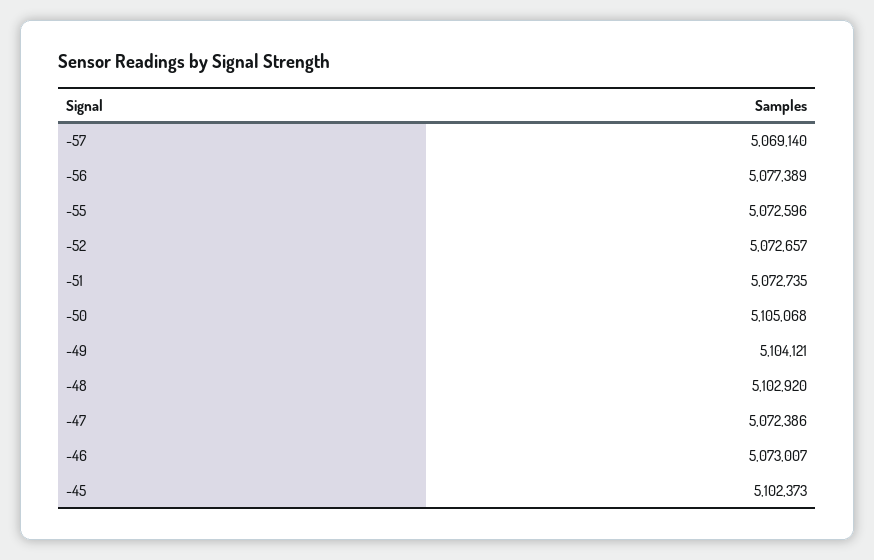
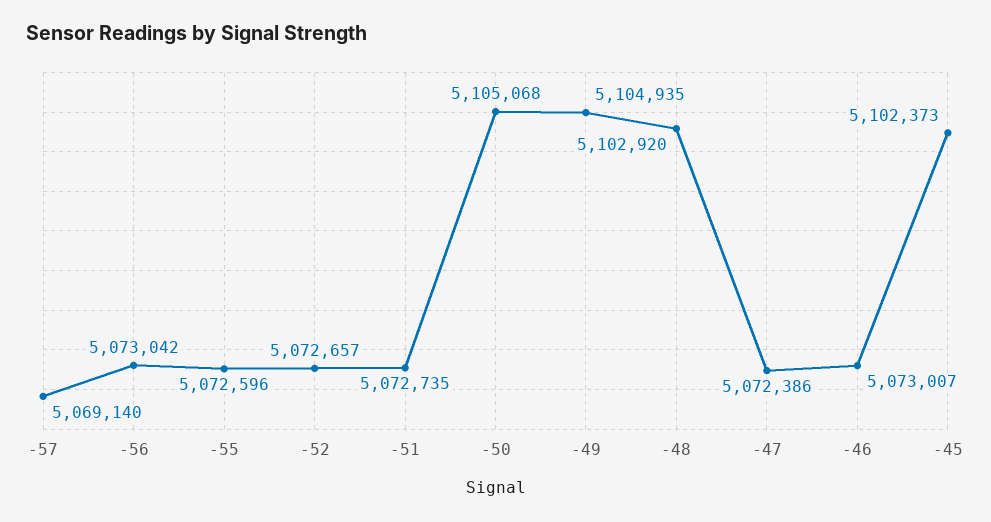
  {
    "-57": 5069140,
-   "-56": 5077389,
+   "-56": 5073042,
    "-55": 5072596,
    "-52": 5072657,
    "-51": 5072735,
    "-50": 5105068,
-   "-49": 5104121,
+   "-49": 5104935,
    "-48": 5102920,
    "-47": 5072386,
    "-46": 5073007,
    "-45": 5102373
  }

